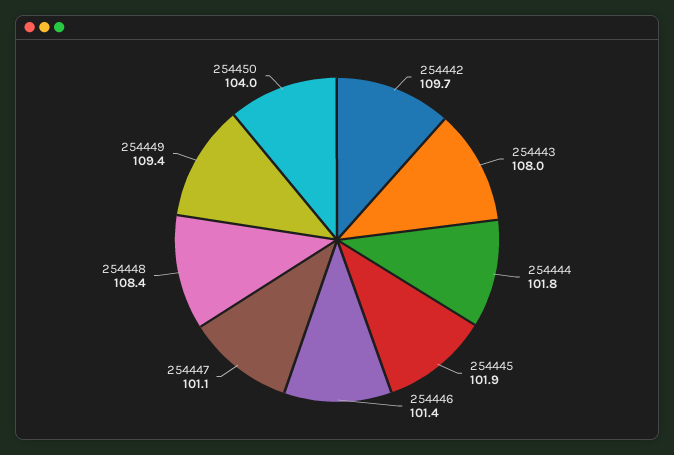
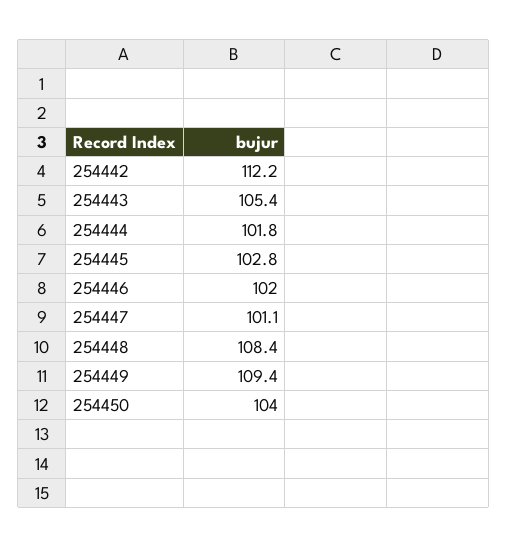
  {
-   "254442": 109.7,
+   "254442": 112.2,
-   "254443": 108,
+   "254443": 105.4,
    "254444": 101.8,
-   "254445": 101.9,
+   "254445": 102.8,
-   "254446": 101.4,
+   "254446": 102,
    "254447": 101.1,
    "254448": 108.4,
    "254449": 109.4,
    "254450": 104
  }

